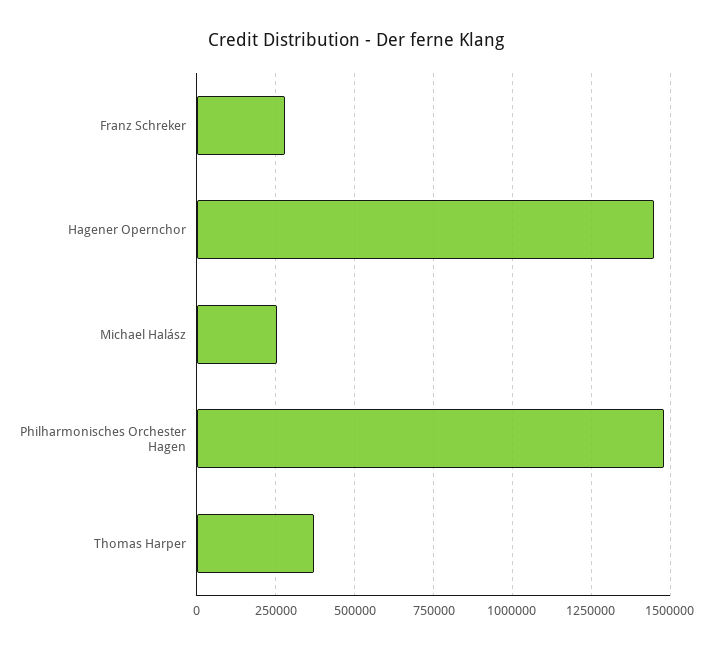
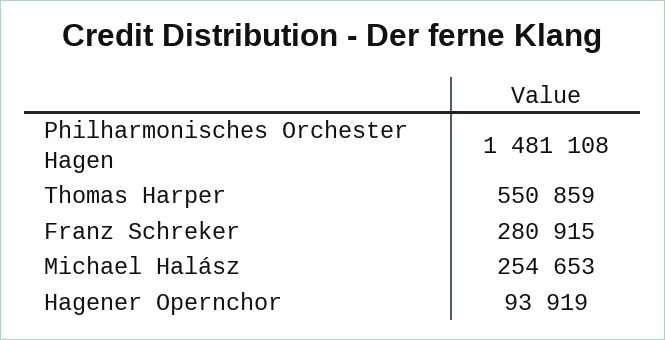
  {
    "Franz Schreker": 280915,
-   "Hagener Opernchor": 1450000,
+   "Hagener Opernchor": 93919,
    "Michael Halász": 254653,
    "Philharmonisches Orchester Hagen": 1481108,
-   "Thomas Harper": 375000
+   "Thomas Harper": 550859
  }

